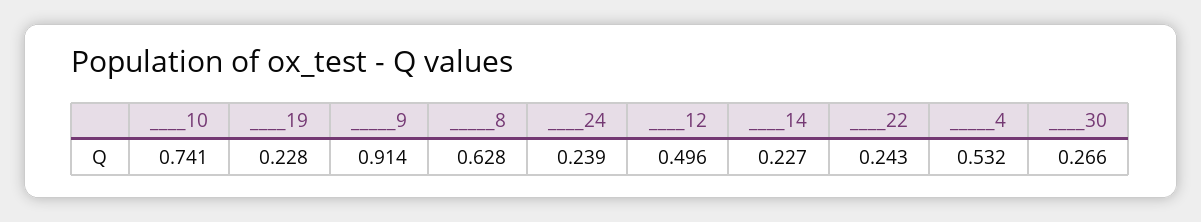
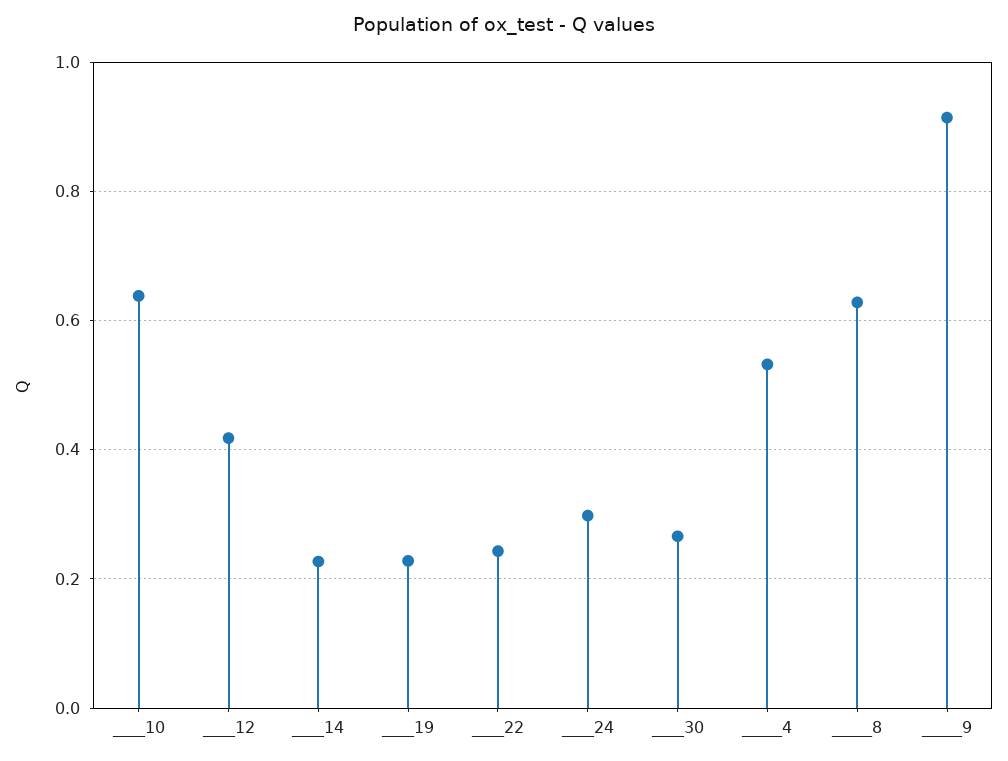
  {
-   "____10": 0.741,
+   "____10": 0.64,
    "____19": 0.228,
    "_____9": 0.914,
    "_____8": 0.628,
-   "____24": 0.239,
+   "____24": 0.3,
-   "____12": 0.496,
+   "____12": 0.42,
    "____14": 0.227,
    "____22": 0.243,
    "_____4": 0.532,
    "____30": 0.266
  }

